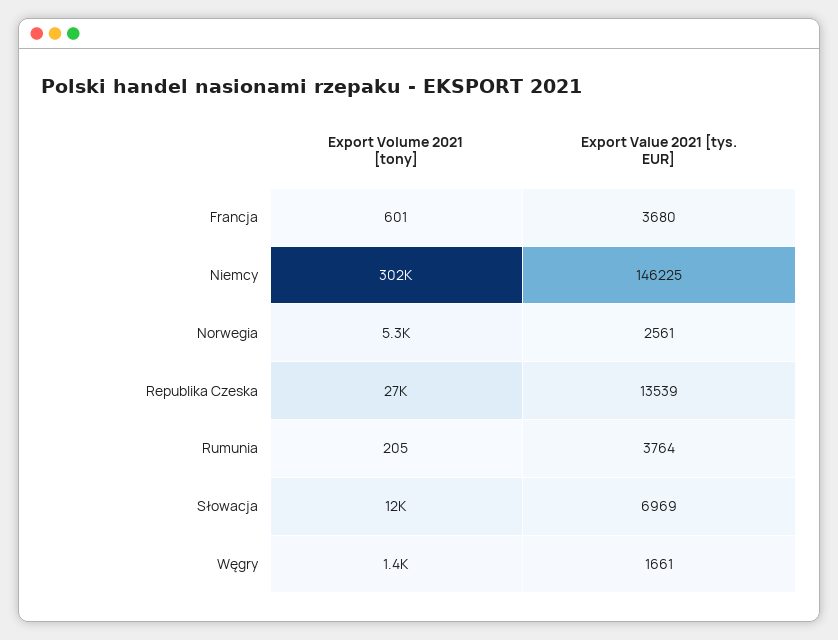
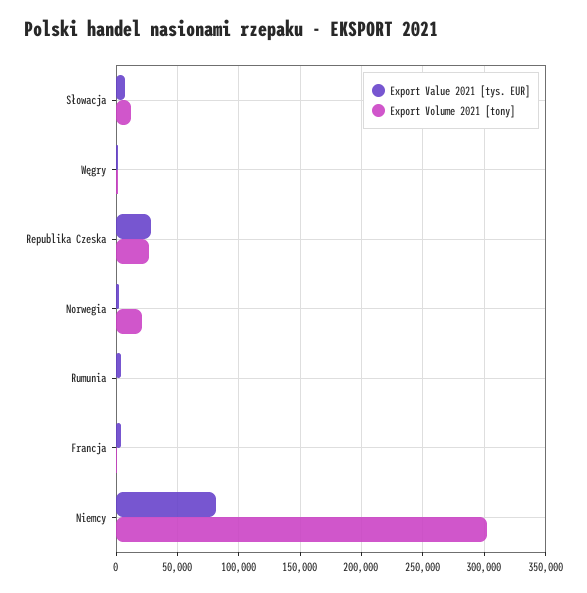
  {
    "Export Volume 2021 [tony]": {
      "Francja": 601,
      "Niemcy": 302000,
-     "Norwegia": 5300,
+     "Norwegia": 20000,
      "Republika Czeska": 27000,
      "Rumunia": 205,
      "Słowacja": 12000,
      "Węgry": 1400
    },
    "Export Value 2021 [tys. EUR]": {
      "Francja": 3680,
-     "Niemcy": 146225,
+     "Niemcy": 80000,
      "Norwegia": 2561,
-     "Republika Czeska": 13539,
+     "Republika Czeska": 30000,
      "Rumunia": 3764,
      "Słowacja": 6969,
      "Węgry": 1661
    }
  }

